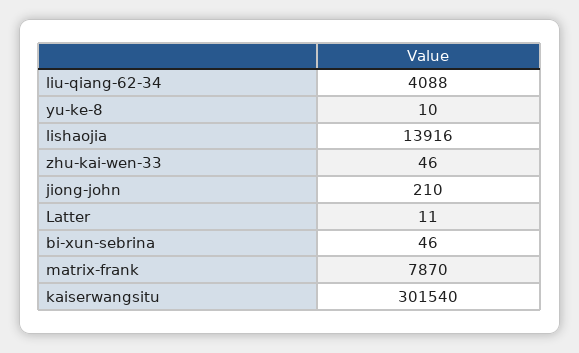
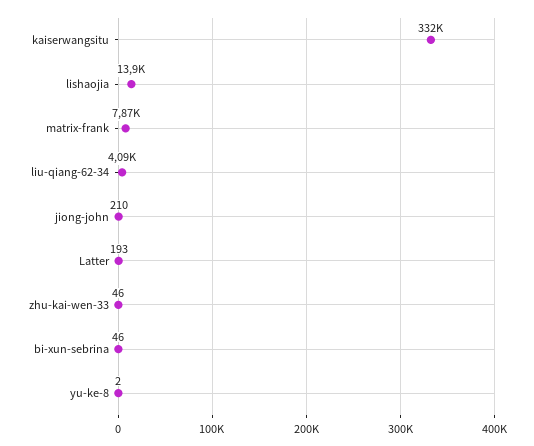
  {
    "liu-qiang-62-34": 4088,
-   "yu-ke-8": 10,
+   "yu-ke-8": 2,
    "lishaojia": 13916,
    "zhu-kai-wen-33": 46,
    "jiong-john": 210,
-   "Latter": 11,
+   "Latter": 193,
    "bi-xun-sebrina": 46,
    "matrix-frank": 7870,
-   "kaiserwangsitu": 301540
+   "kaiserwangsitu": 332000
  }

